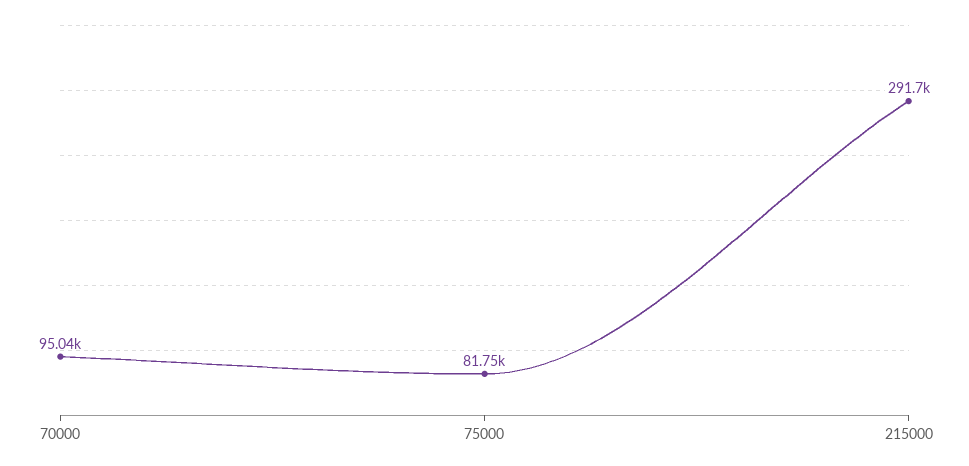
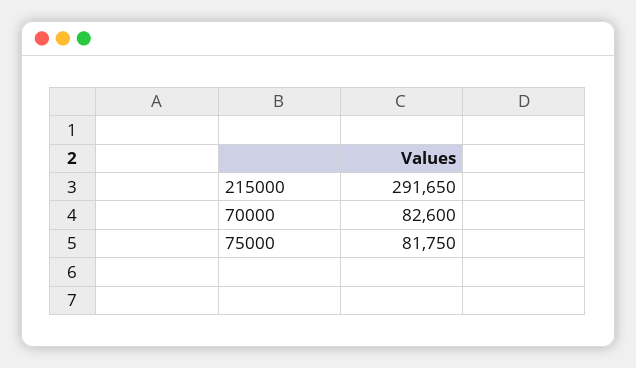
  {
-   "70000": 95040,
+   "70000": 82600,
    "75000": 81750,
    "215000": 291650
  }

